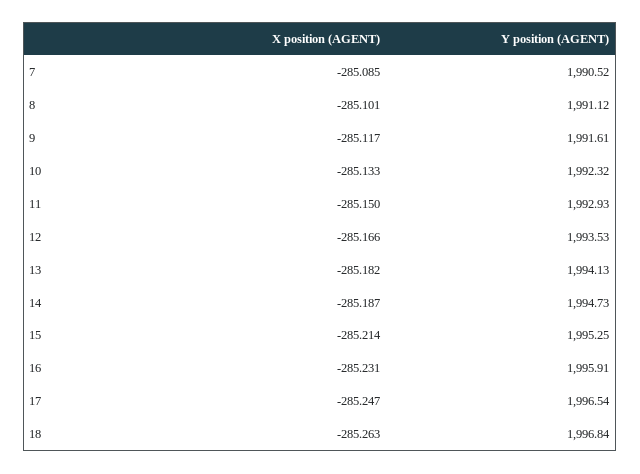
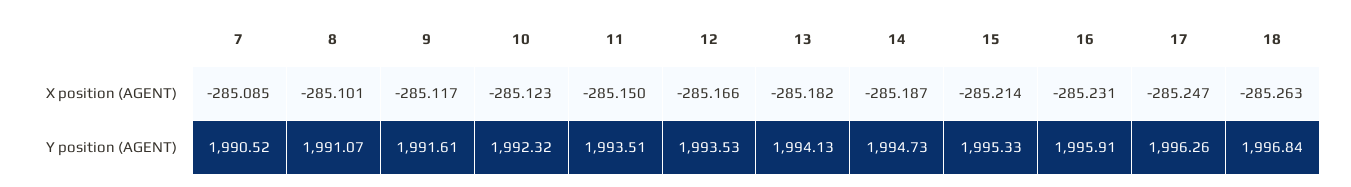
  {
    "X position (AGENT)": {
      "7": -285.085,
      "8": -285.101,
      "9": -285.117,
-     "10": -285.133,
+     "10": -285.123,
      "11": -285.15,
      "12": -285.166,
      "13": -285.182,
      "14": -285.187,
      "15": -285.214,
      "16": -285.231,
      "17": -285.247,
      "18": -285.263
    },
    "Y position (AGENT)": {
      "7": 1990.52,
-     "8": 1991.12,
+     "8": 1991.07,
      "9": 1991.61,
      "10": 1992.32,
-     "11": 1992.93,
+     "11": 1993.51,
      "12": 1993.53,
      "13": 1994.13,
      "14": 1994.73,
-     "15": 1995.25,
+     "15": 1995.33,
      "16": 1995.91,
-     "17": 1996.54,
+     "17": 1996.26,
      "18": 1996.84
    }
  }

